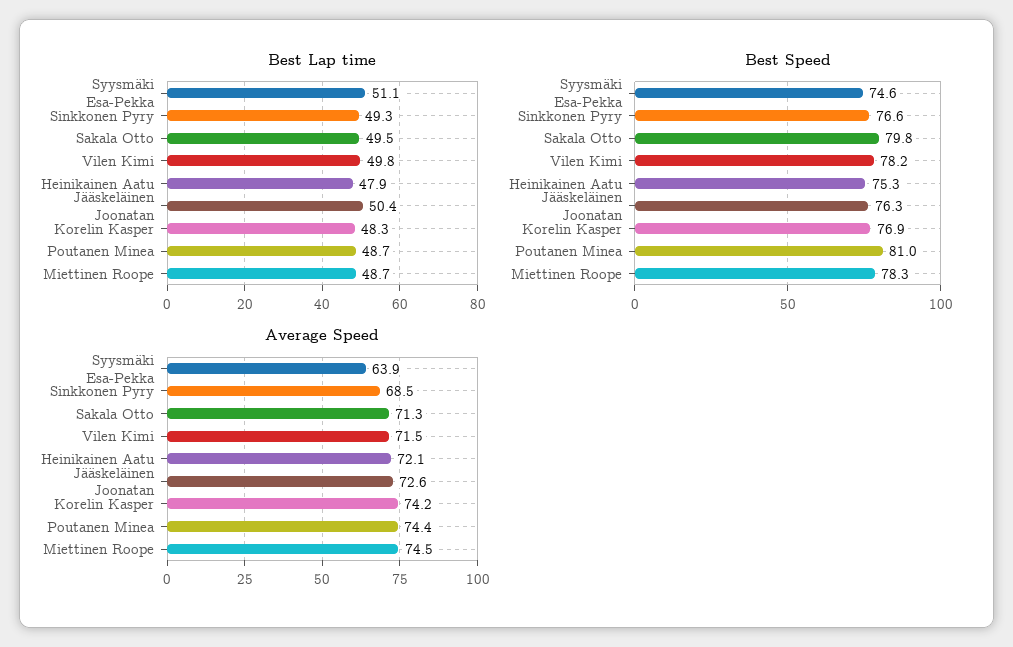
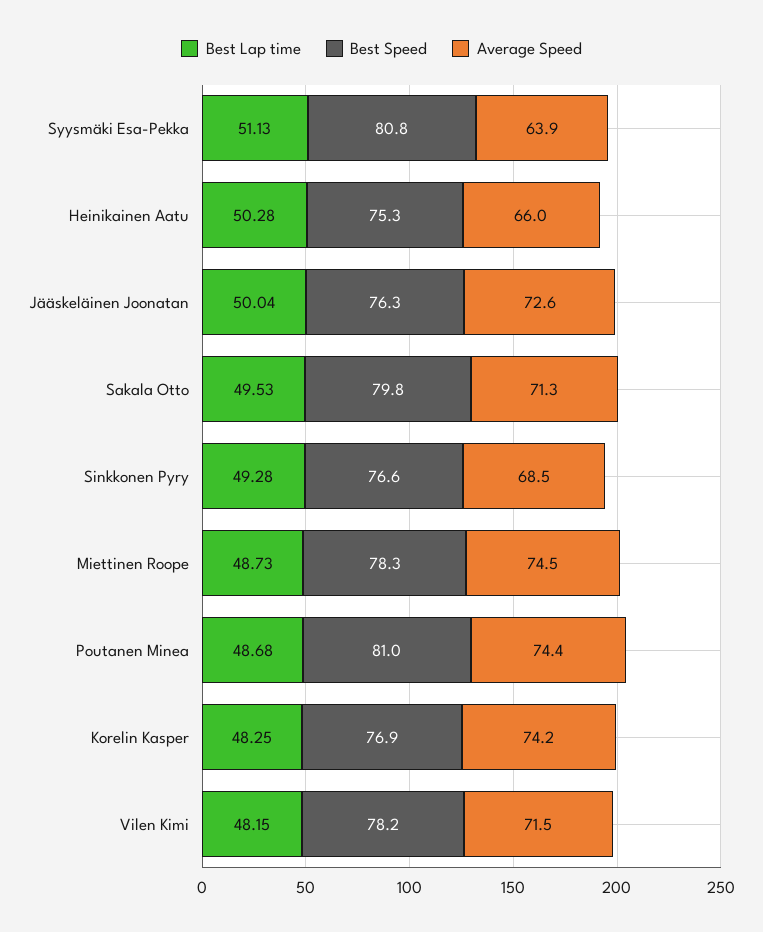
  {
    "Best Lap time": {
      "Syysmäki Esa-Pekka": 51.13,
      "Sinkkonen Pyry": 49.28,
      "Sakala Otto": 49.53,
-     "Vilen Kimi": 49.8,
+     "Vilen Kimi": 48.15,
-     "Heinikainen Aatu": 47.9,
+     "Heinikainen Aatu": 50.28,
-     "Jääskeläinen Joonatan": 50.4,
+     "Jääskeläinen Joonatan": 50.04,
      "Korelin Kasper": 48.25,
      "Poutanen Minea": 48.68,
      "Miettinen Roope": 48.73
    },
    "Best Speed": {
-     "Syysmäki Esa-Pekka": 74.6,
+     "Syysmäki Esa-Pekka": 80.8,
      "Sinkkonen Pyry": 76.6,
      "Sakala Otto": 79.8,
      "Vilen Kimi": 78.2,
      "Heinikainen Aatu": 75.3,
      "Jääskeläinen Joonatan": 76.3,
      "Korelin Kasper": 76.9,
      "Poutanen Minea": 81,
      "Miettinen Roope": 78.3
    },
    "Average Speed": {
      "Syysmäki Esa-Pekka": 63.9,
      "Sinkkonen Pyry": 68.5,
      "Sakala Otto": 71.3,
      "Vilen Kimi": 71.5,
-     "Heinikainen Aatu": 72.1,
+     "Heinikainen Aatu": 66,
      "Jääskeläinen Joonatan": 72.6,
      "Korelin Kasper": 74.2,
      "Poutanen Minea": 74.4,
      "Miettinen Roope": 74.5
    }
  }

